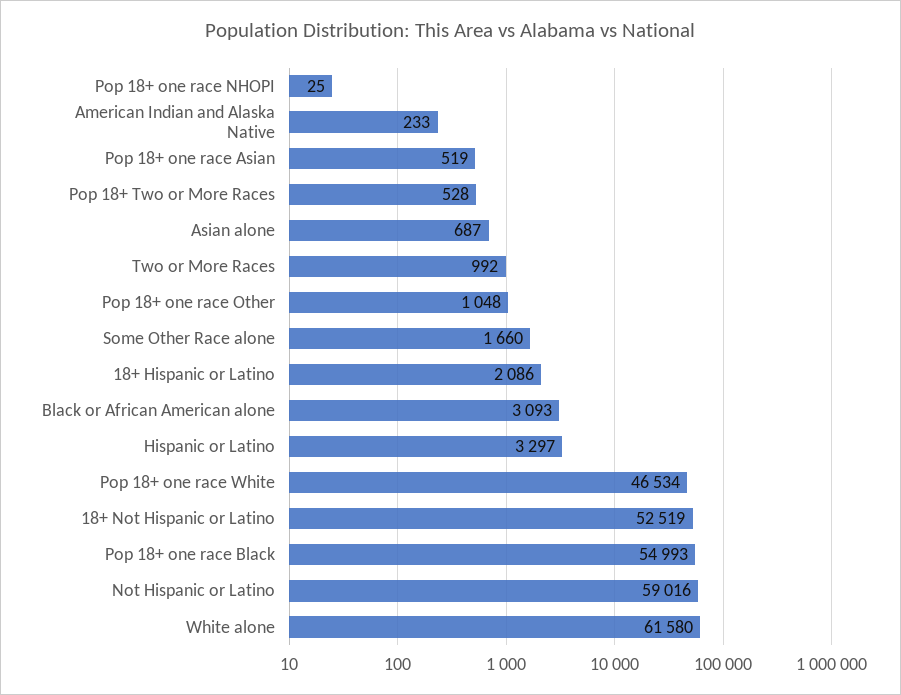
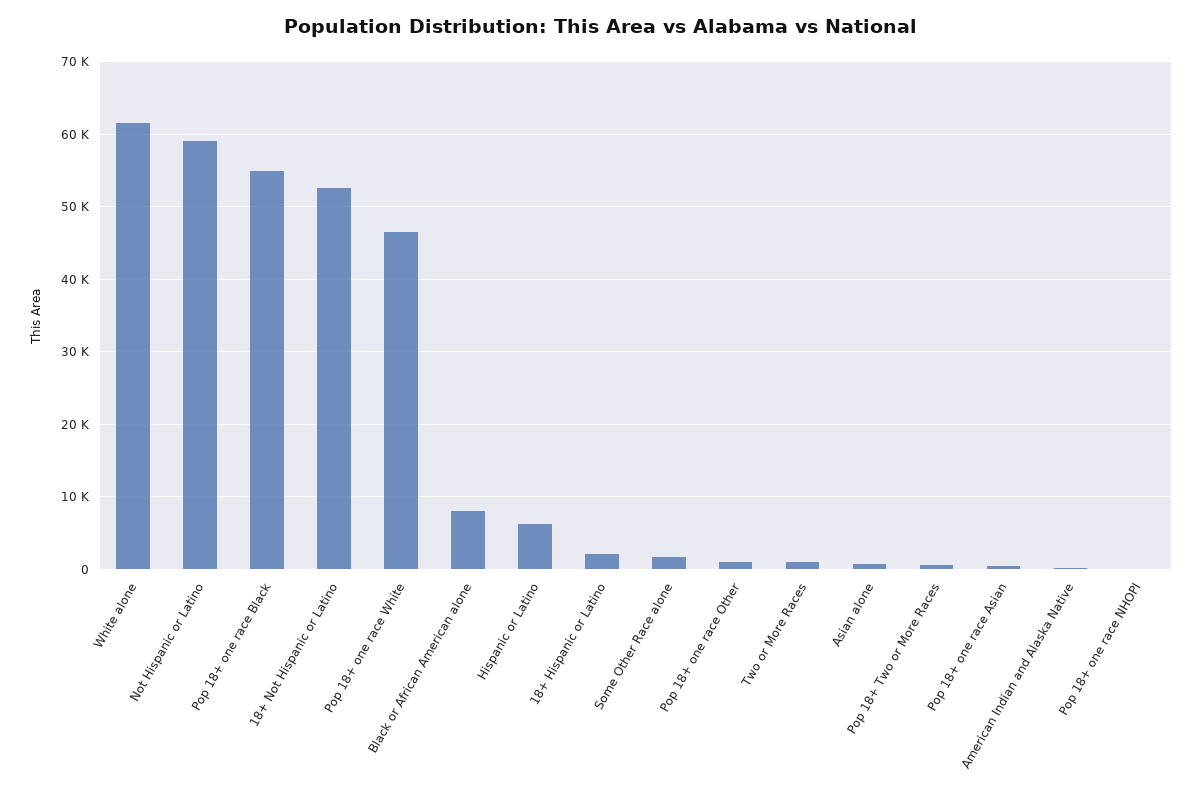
  {
    "Pop 18+ one race NHOPI": 25,
    "American Indian and Alaska Native": 233,
    "Pop 18+ one race Asian": 519,
    "Pop 18+ Two or More Races": 528,
    "Asian alone": 687,
    "Two or More Races": 992,
    "Pop 18+ one race Other": 1048,
    "Some Other Race alone": 1660,
    "18+ Hispanic or Latino": 2086,
-   "Black or African American alone": 3093,
+   "Black or African American alone": 8000,
-   "Hispanic or Latino": 3297,
+   "Hispanic or Latino": 6000,
    "Pop 18+ one race White": 46534,
    "18+ Not Hispanic or Latino": 52519,
    "Pop 18+ one race Black": 54993,
    "Not Hispanic or Latino": 59016,
    "White alone": 61580
  }

